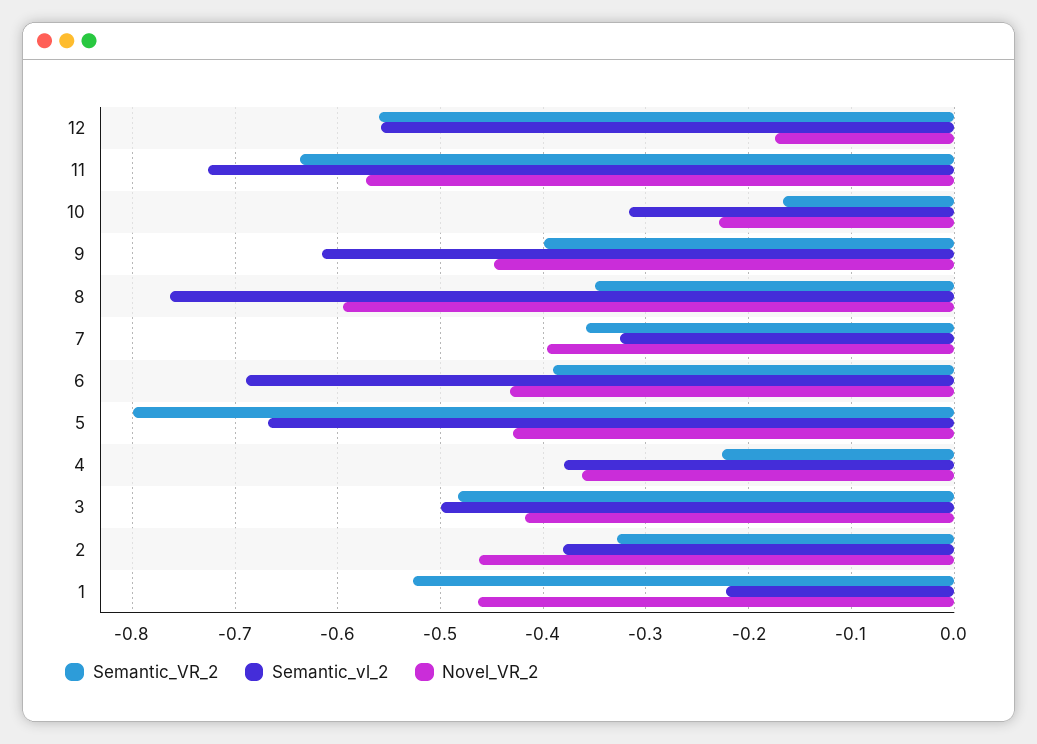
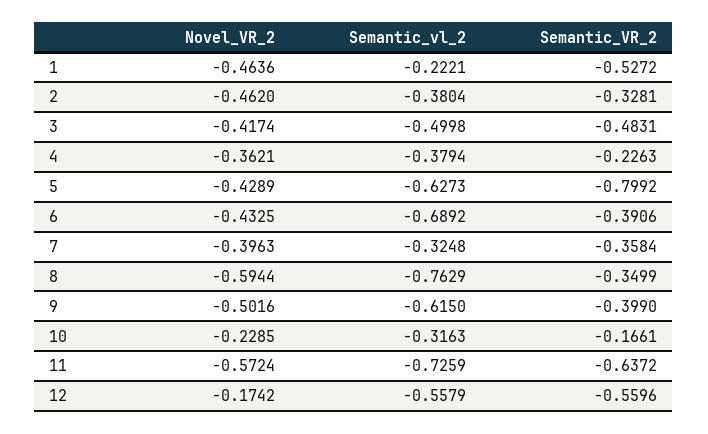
  {
    "Semantic_VR_2": {
      "12": -0.5596,
      "11": -0.6372,
      "10": -0.1661,
      "9": -0.399,
      "8": -0.3499,
      "7": -0.3584,
      "6": -0.3906,
      "5": -0.7992,
      "4": -0.2263,
      "3": -0.4831,
      "2": -0.3281,
      "1": -0.5272
    },
    "Semantic_vl_2": {
      "12": -0.5579,
      "11": -0.7259,
      "10": -0.3163,
      "9": -0.615,
      "8": -0.7629,
      "7": -0.3248,
      "6": -0.6892,
-     "5": -0.67,
+     "5": -0.6273,
      "4": -0.3794,
      "3": -0.4998,
      "2": -0.3804,
      "1": -0.2221
    },
    "Novel_VR_2": {
      "12": -0.1742,
      "11": -0.5724,
      "10": -0.2285,
-     "9": -0.45,
+     "9": -0.5016,
      "8": -0.5944,
      "7": -0.3963,
      "6": -0.4325,
      "5": -0.4289,
      "4": -0.3621,
      "3": -0.4174,
      "2": -0.462,
      "1": -0.4636
    }
  }

